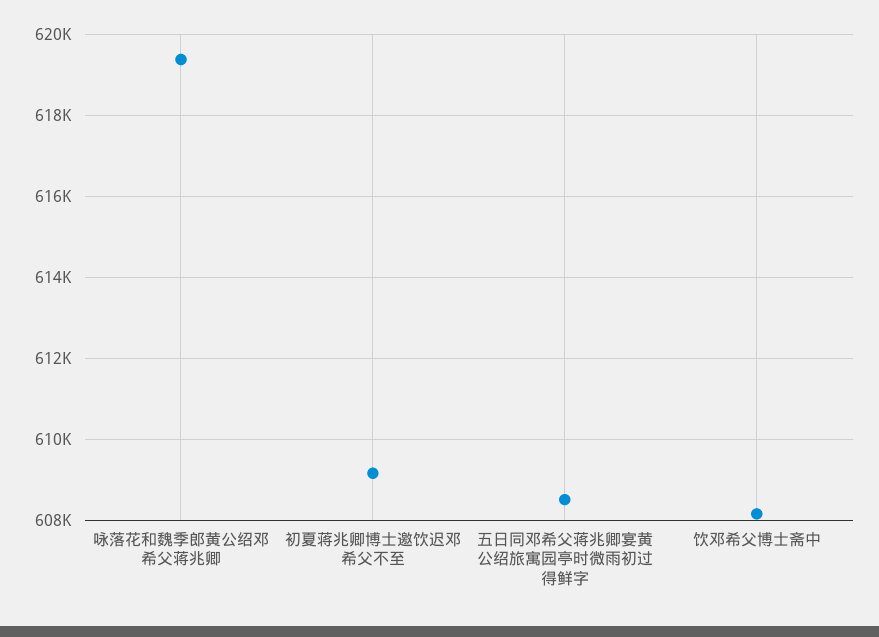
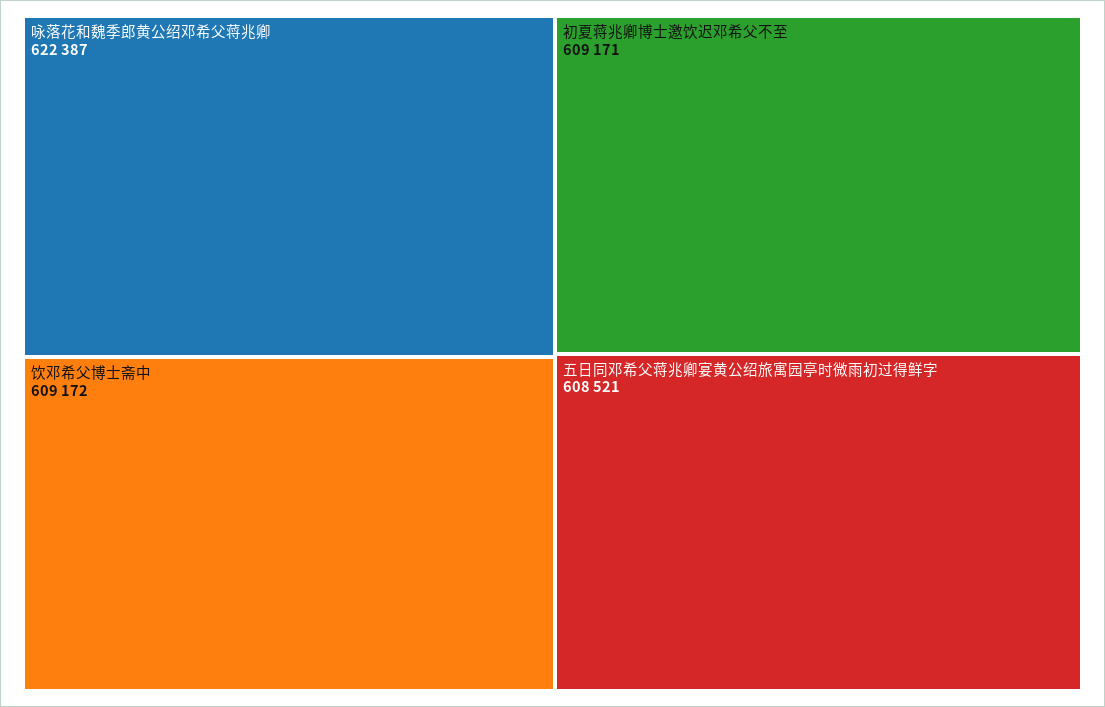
  {
-   "咏落花和魏季郎黄公绍邓希父蒋兆卿": 619400,
+   "咏落花和魏季郎黄公绍邓希父蒋兆卿": 622387,
    "初夏蒋兆卿博士邀饮迟邓希父不至": 609171,
    "五日同邓希父蒋兆卿宴黄公绍旅寓园亭时微雨初过得鲜字": 608521,
-   "饮邓希父博士斋中": 608200
+   "饮邓希父博士斋中": 609172
  }

